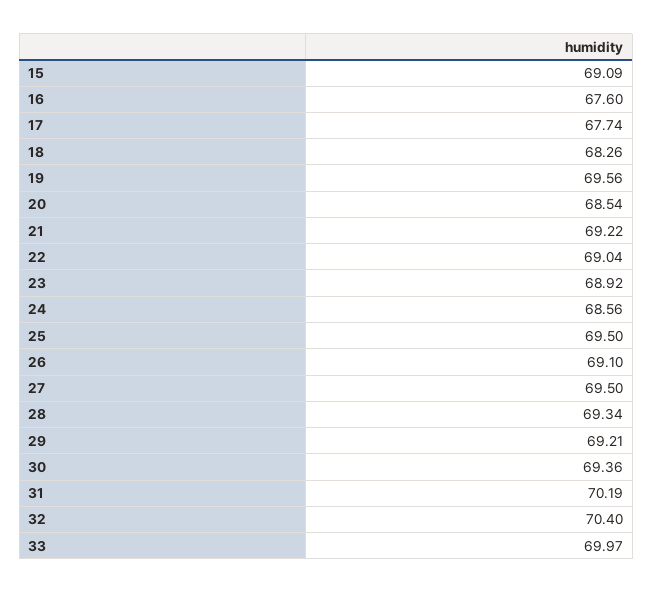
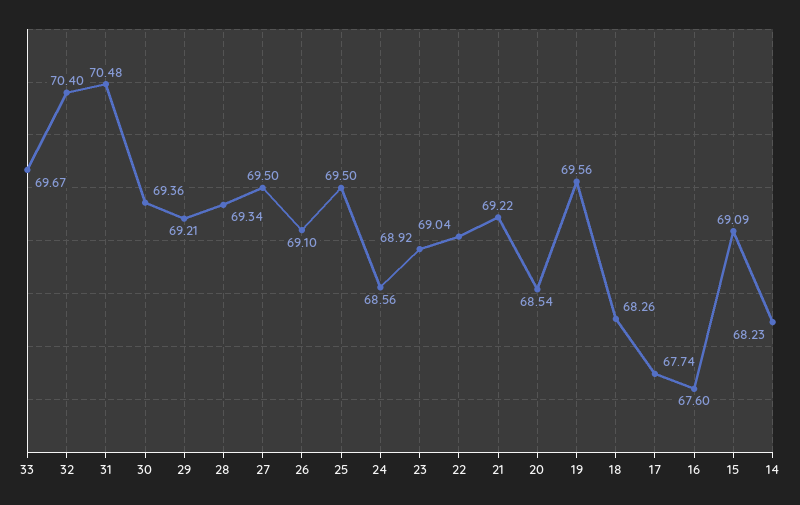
  {
    "15": 69.09,
    "16": 67.6,
    "17": 67.74,
    "18": 68.26,
    "19": 69.56,
    "20": 68.54,
    "21": 69.22,
    "22": 69.04,
    "23": 68.92,
    "24": 68.56,
    "25": 69.5,
    "26": 69.1,
    "27": 69.5,
    "28": 69.34,
    "29": 69.21,
    "30": 69.36,
-   "31": 70.19,
+   "31": 70.48,
    "32": 70.4,
-   "33": 69.97
+   "33": 69.67,
+   "14": 68.23
  }

